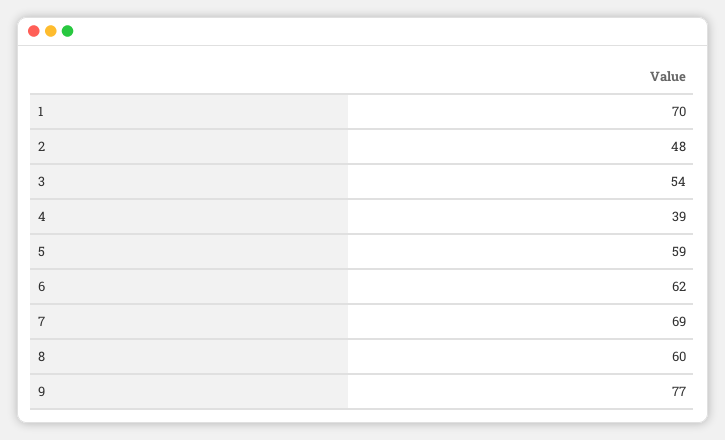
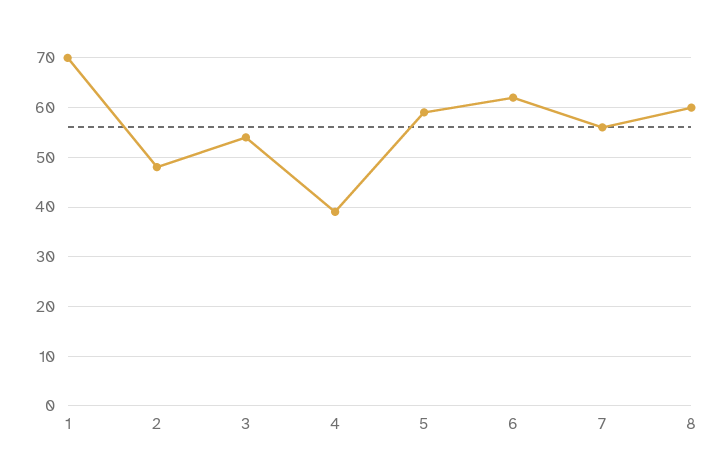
  {
    "1": 70,
    "2": 48,
    "3": 54,
    "4": 39,
    "5": 59,
    "6": 62,
-   "7": 69,
+   "7": 55,
-   "8": 60,
+   "8": 60
-   "9": 77
  }

